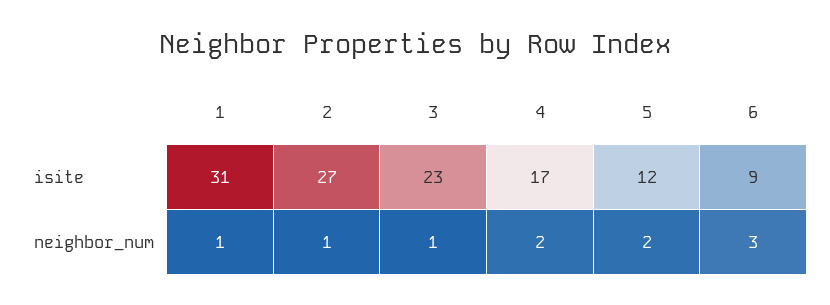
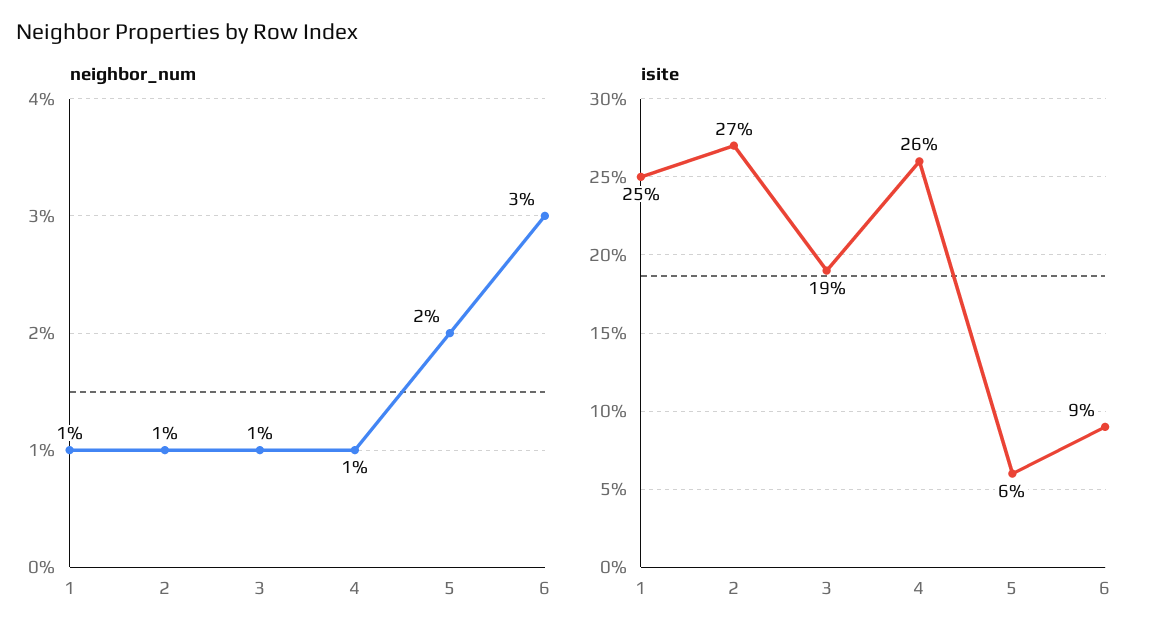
  {
    "isite": {
-     "1": 31,
+     "1": 25,
      "2": 27,
-     "3": 23,
+     "3": 19,
-     "4": 17,
+     "4": 26,
-     "5": 12,
+     "5": 6,
      "6": 9
    },
    "neighbor_num": {
      "1": 1,
      "2": 1,
      "3": 1,
-     "4": 2,
+     "4": 1,
      "5": 2,
      "6": 3
    }
  }

